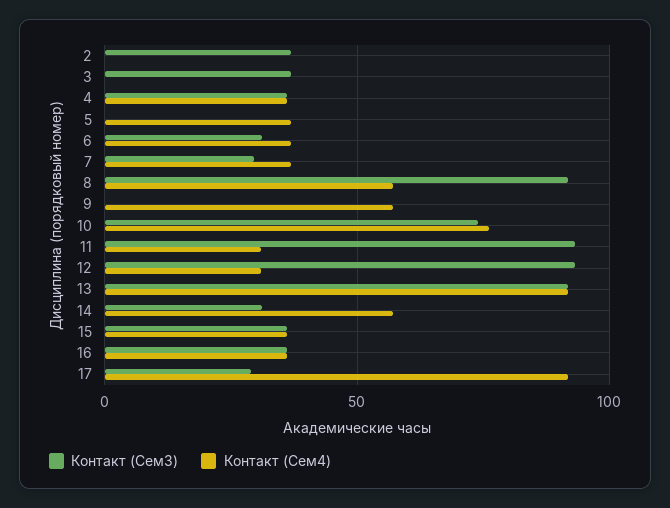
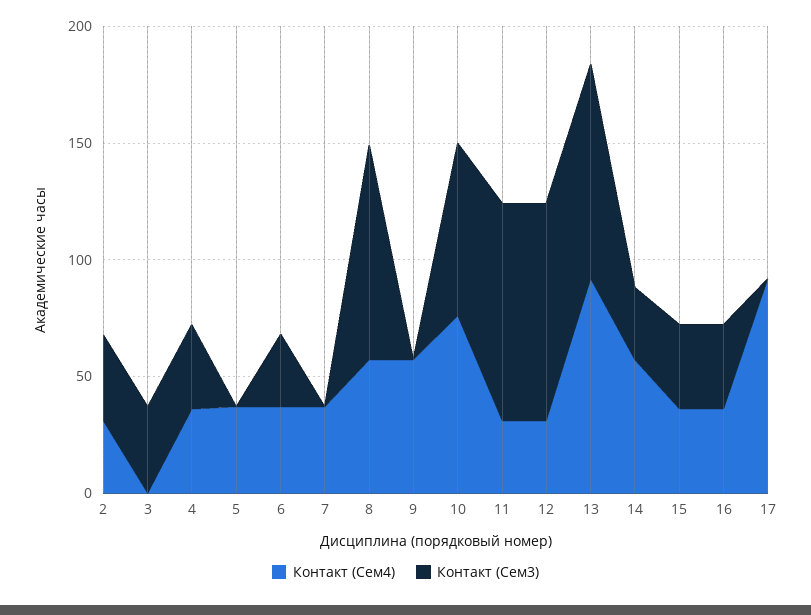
  {
    "Контакт (Сем3)": {
      "2": 35,
      "3": 35,
      "4": 35,
      "5": 0,
      "6": 30,
-     "7": 30,
+     "7": 0,
      "8": 90,
      "9": 0,
      "10": 75,
      "11": 95,
      "12": 95,
      "13": 90,
      "14": 30,
      "15": 35,
      "16": 35,
-     "17": 30
+     "17": 0
    },
    "Контакт (Сем4)": {
-     "2": 0,
+     "2": 30,
      "3": 0,
      "4": 35,
      "5": 35,
      "6": 35,
      "7": 35,
      "8": 55,
      "9": 55,
      "10": 75,
      "11": 30,
      "12": 30,
      "13": 90,
      "14": 55,
      "15": 35,
      "16": 35,
      "17": 90
    }
  }

